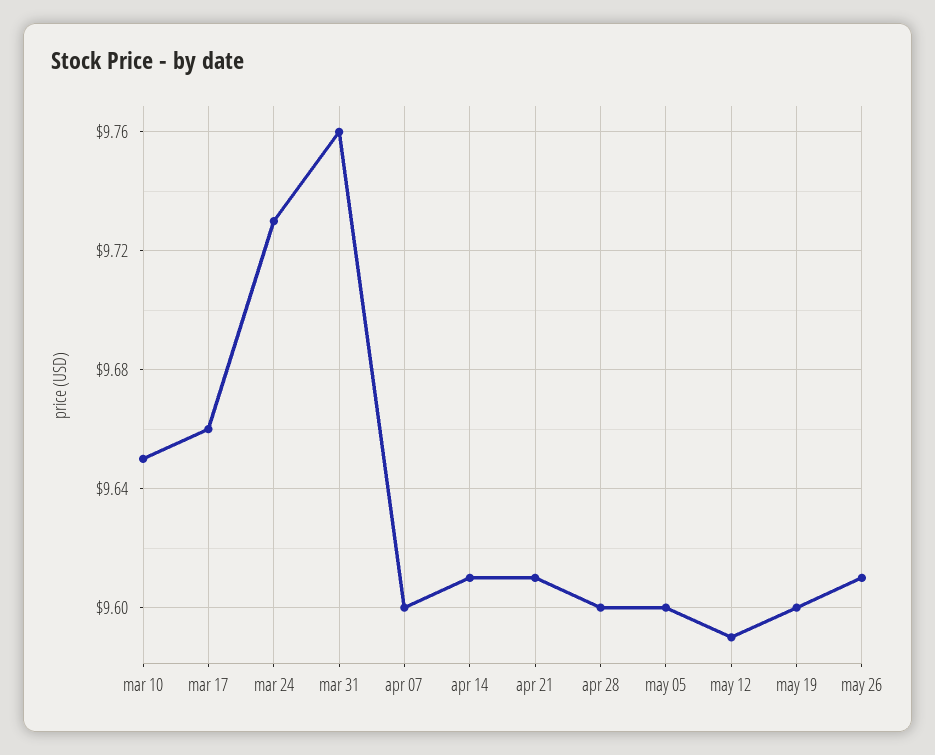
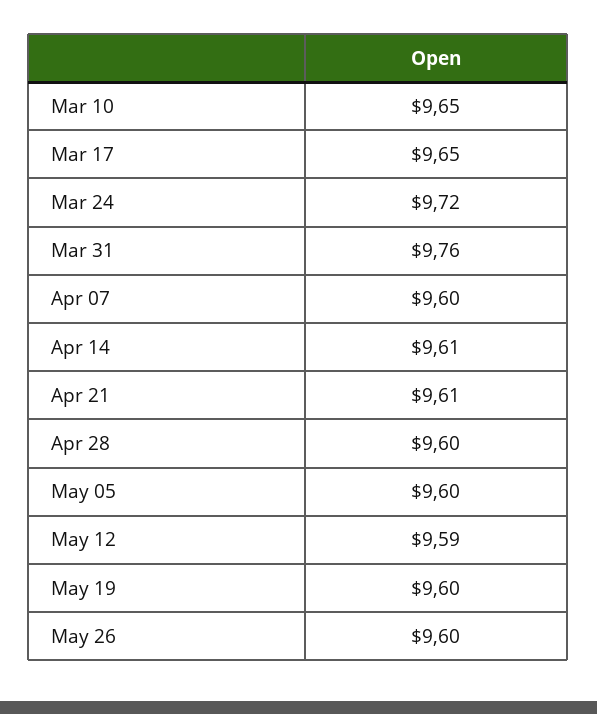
  {
    "mar 10": 9.65,
-   "mar 17": 9.66,
+   "mar 17": 9.65,
-   "mar 24": 9.73,
+   "mar 24": 9.72,
    "mar 31": 9.76,
    "apr 07": 9.6,
    "apr 14": 9.61,
    "apr 21": 9.61,
    "apr 28": 9.6,
    "may 05": 9.6,
    "may 12": 9.59,
    "may 19": 9.6,
-   "may 26": 9.61
+   "may 26": 9.6
  }

